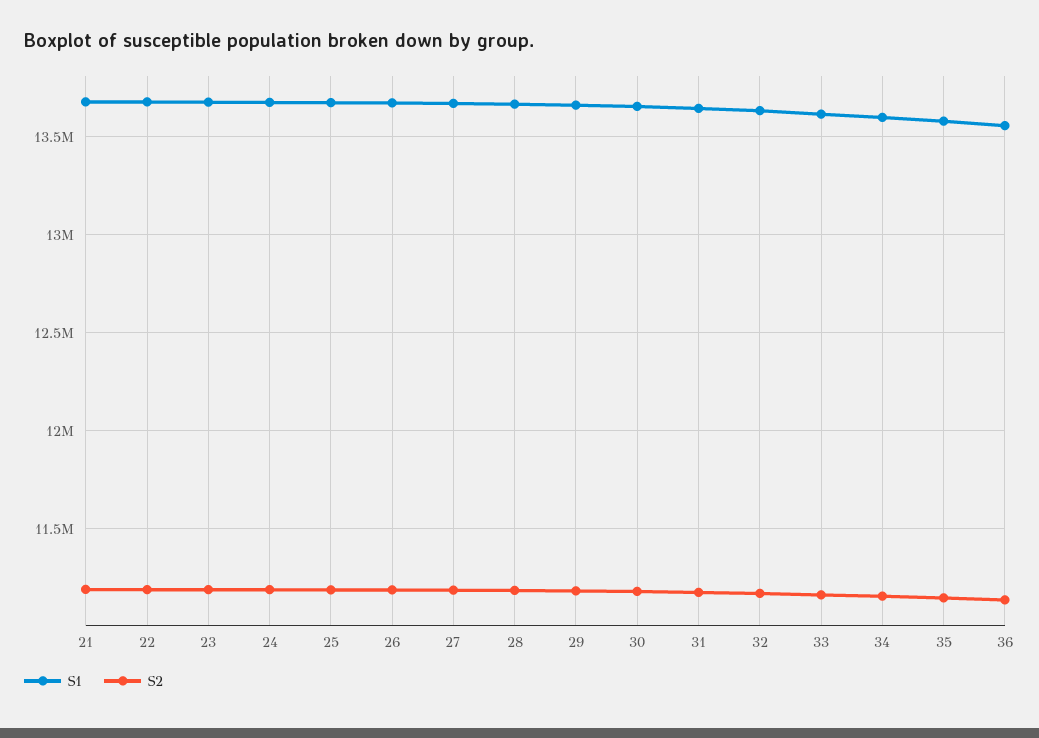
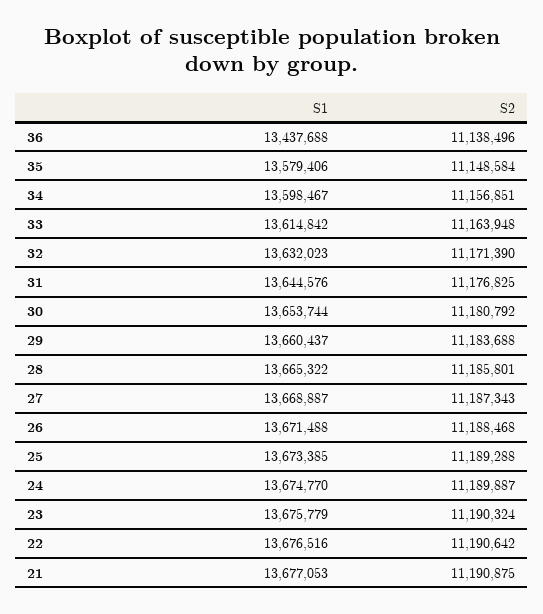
  {
    "S1": {
      "21": 13677053,
      "22": 13676516,
      "23": 13675779,
      "24": 13674770,
      "25": 13673385,
      "26": 13671488,
      "27": 13668887,
      "28": 13665322,
      "29": 13660437,
      "30": 13653744,
      "31": 13644576,
      "32": 13632023,
      "33": 13614842,
      "34": 13598467,
      "35": 13579406,
-     "36": 13550000
+     "36": 13437688
    },
    "S2": {
      "21": 11190875,
      "22": 11190642,
      "23": 11190324,
      "24": 11189887,
      "25": 11189288,
      "26": 11188468,
      "27": 11187343,
      "28": 11185801,
      "29": 11183688,
      "30": 11180792,
      "31": 11176825,
      "32": 11171390,
      "33": 11163948,
      "34": 11156851,
      "35": 11148584,
      "36": 11138496
    }
  }

